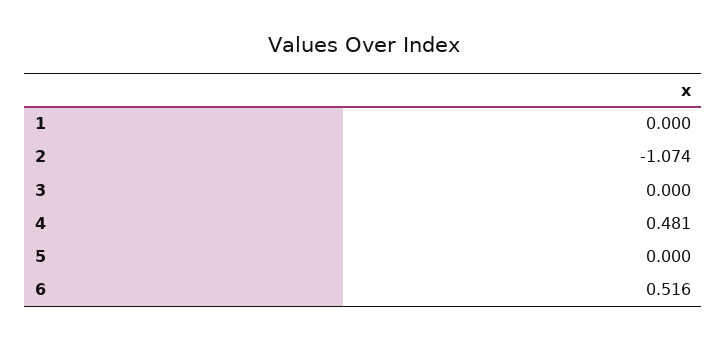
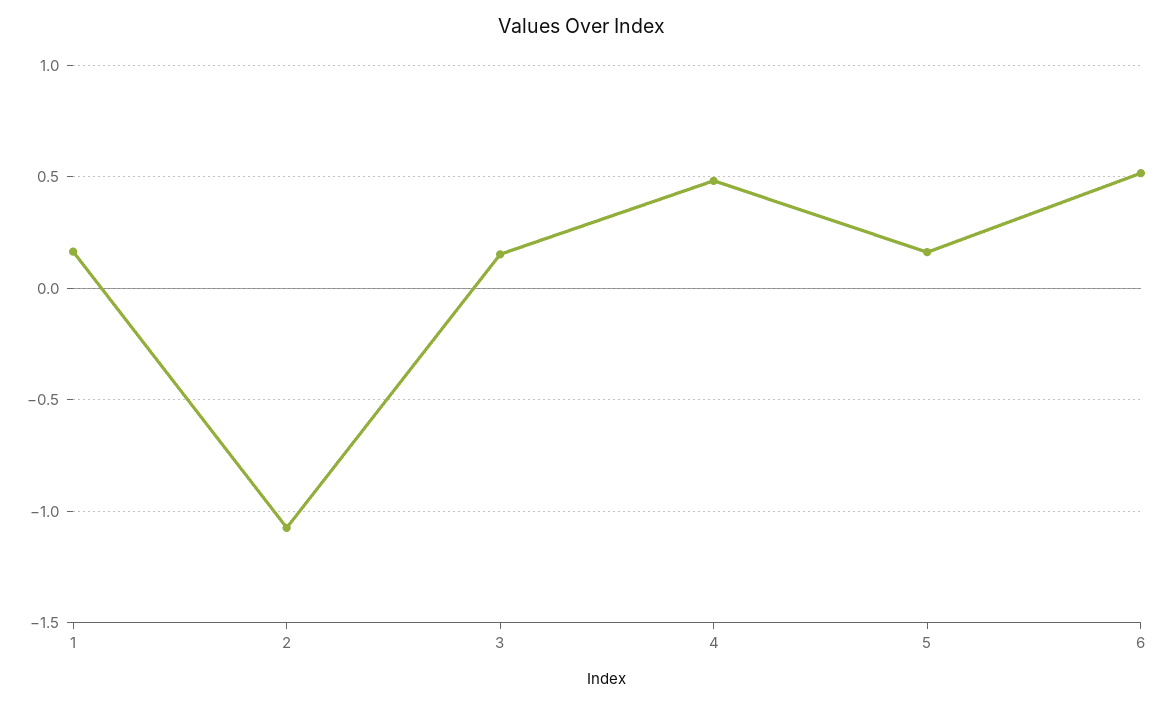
  {
-   "1": 0,
+   "1": 0.15,
    "2": -1.074,
-   "3": 0,
+   "3": 0.15,
    "4": 0.481,
-   "5": 0,
+   "5": 0.15,
    "6": 0.516
  }

